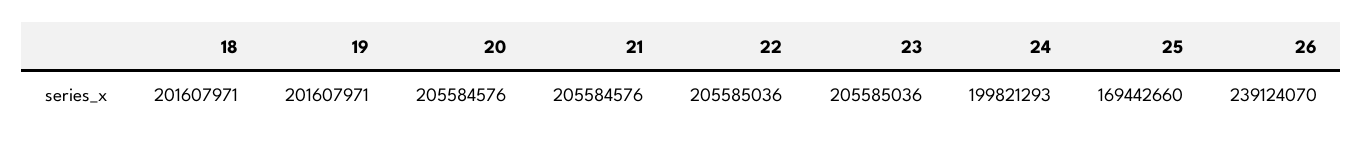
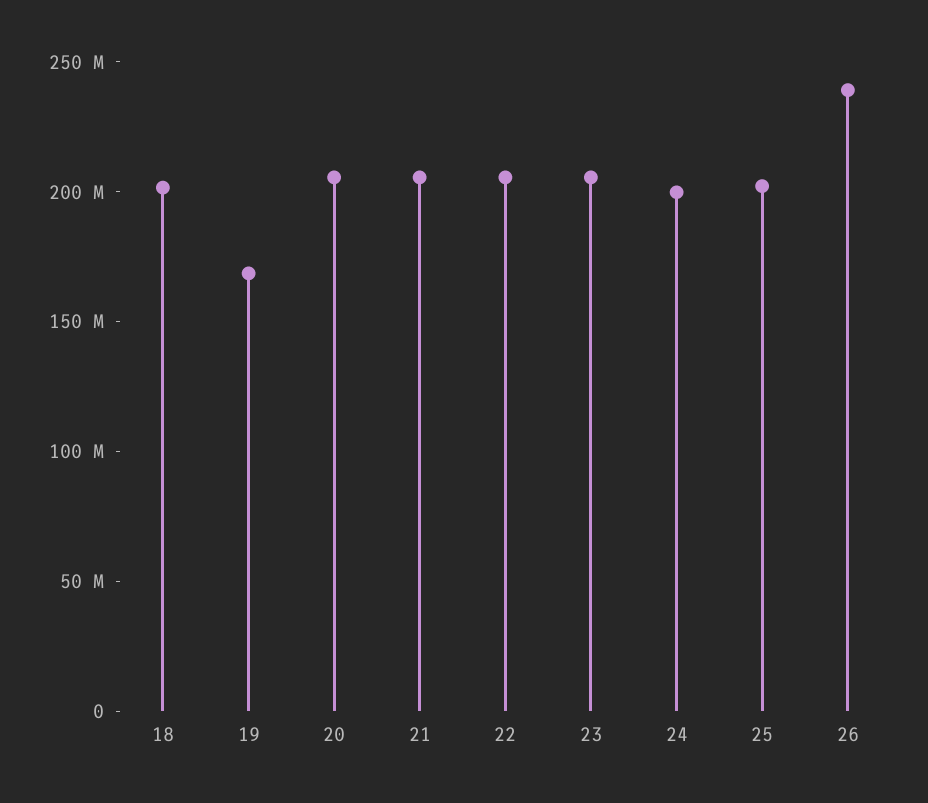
  {
    "18": 201607971,
-   "19": 201607971,
+   "19": 170000000,
    "20": 205584576,
    "21": 205584576,
    "22": 205585036,
    "23": 205585036,
    "24": 199821293,
-   "25": 169442660,
+   "25": 200000000,
    "26": 239124070
  }

